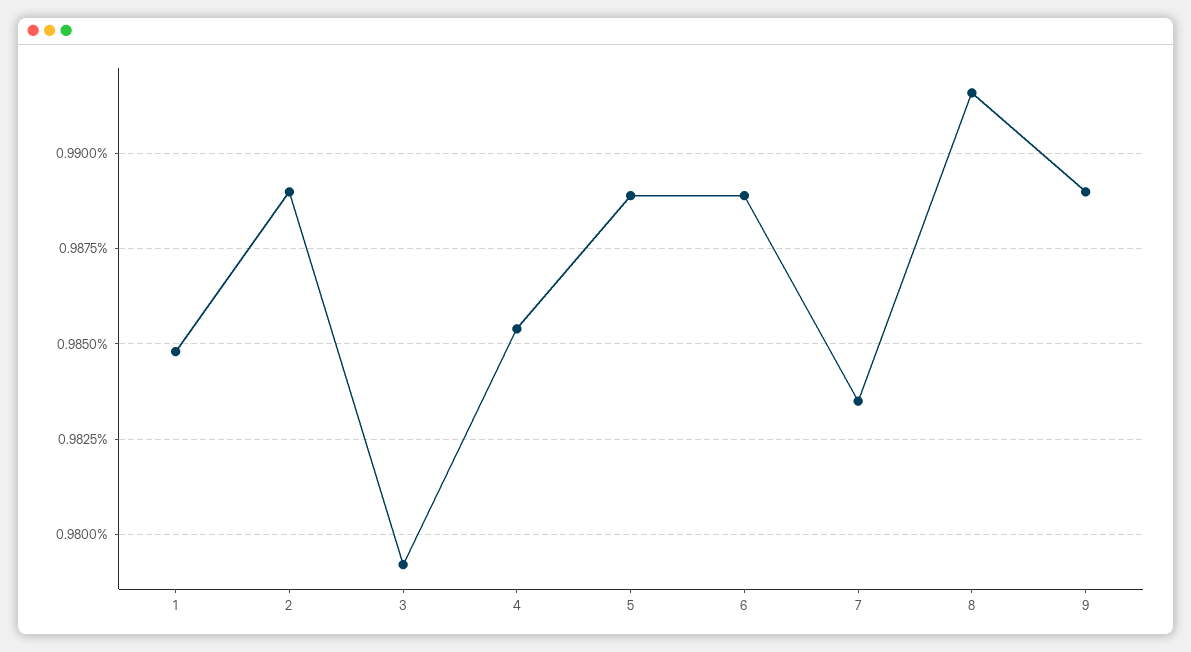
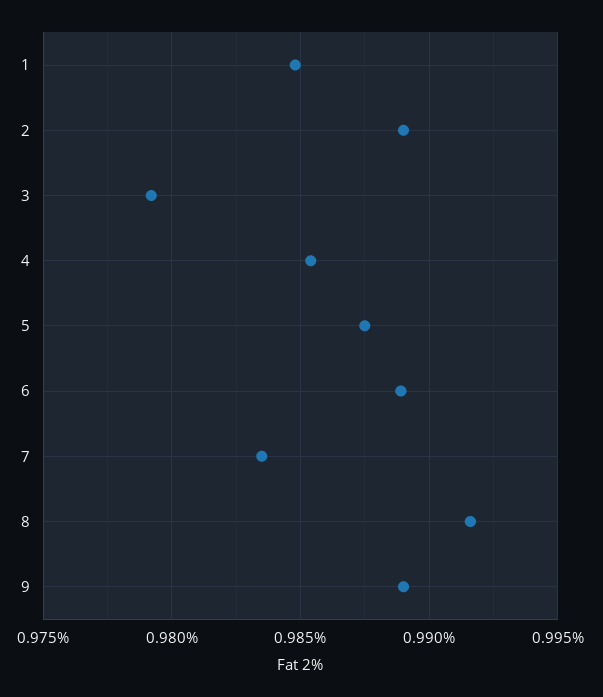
  {
    "1": 0.985,
    "2": 0.989,
    "3": 0.979,
    "4": 0.9855,
-   "5": 0.989,
+   "5": 0.9875,
    "6": 0.989,
    "7": 0.9835,
    "8": 0.9915,
    "9": 0.989
  }

